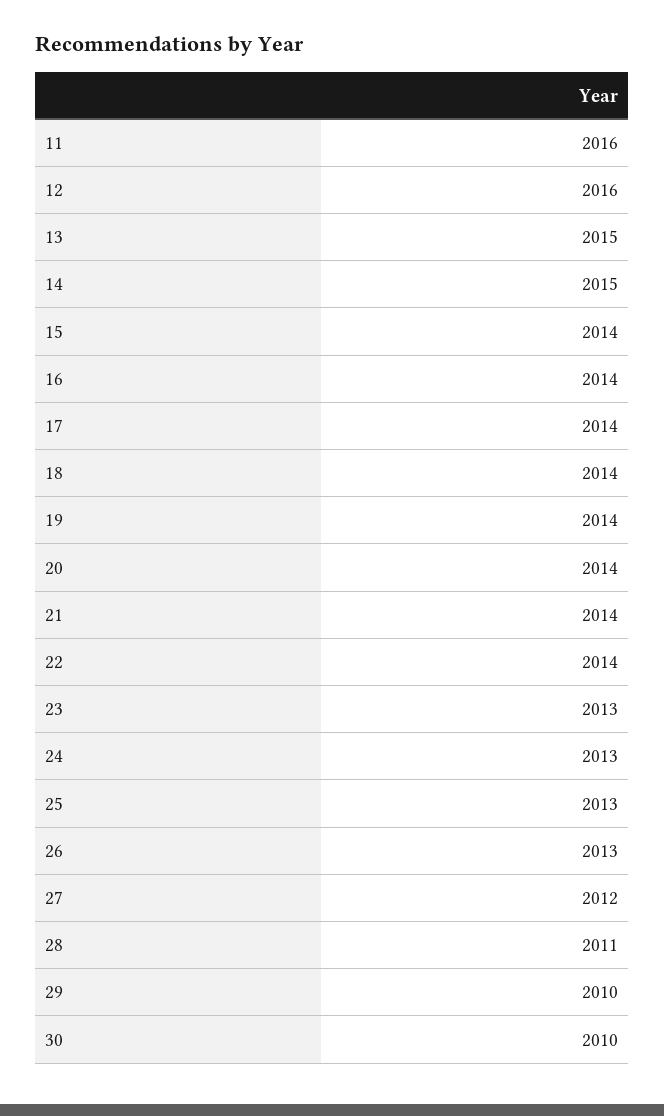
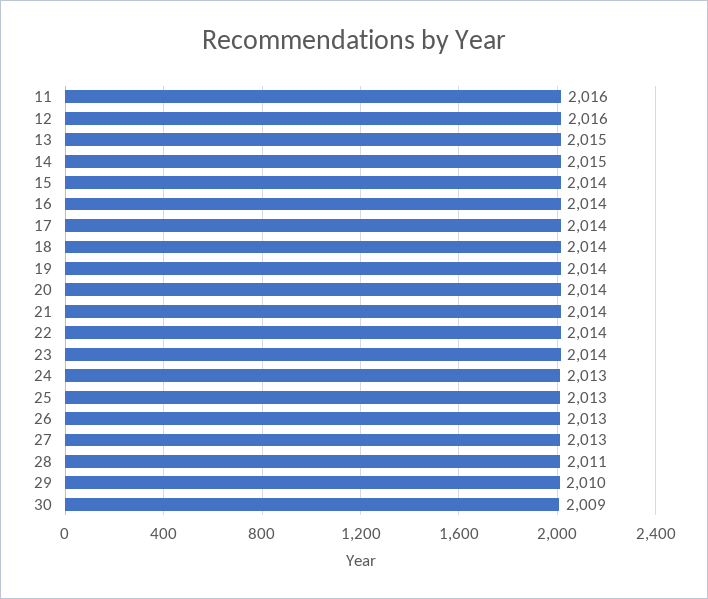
  {
    "11": 2016,
    "12": 2016,
    "13": 2015,
    "14": 2015,
    "15": 2014,
    "16": 2014,
    "17": 2014,
    "18": 2014,
    "19": 2014,
    "20": 2014,
    "21": 2014,
    "22": 2014,
-   "23": 2013,
+   "23": 2014,
    "24": 2013,
    "25": 2013,
    "26": 2013,
-   "27": 2012,
+   "27": 2013,
    "28": 2011,
    "29": 2010,
-   "30": 2010
+   "30": 2009
  }

